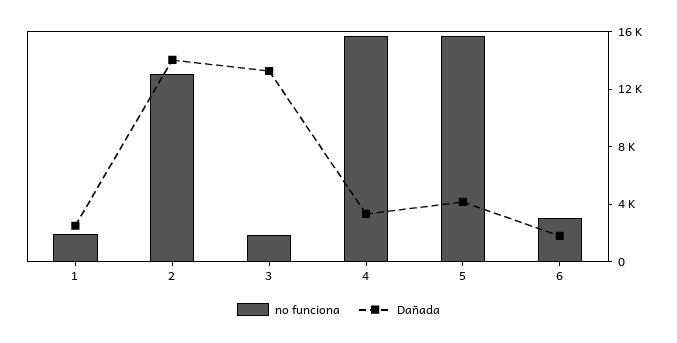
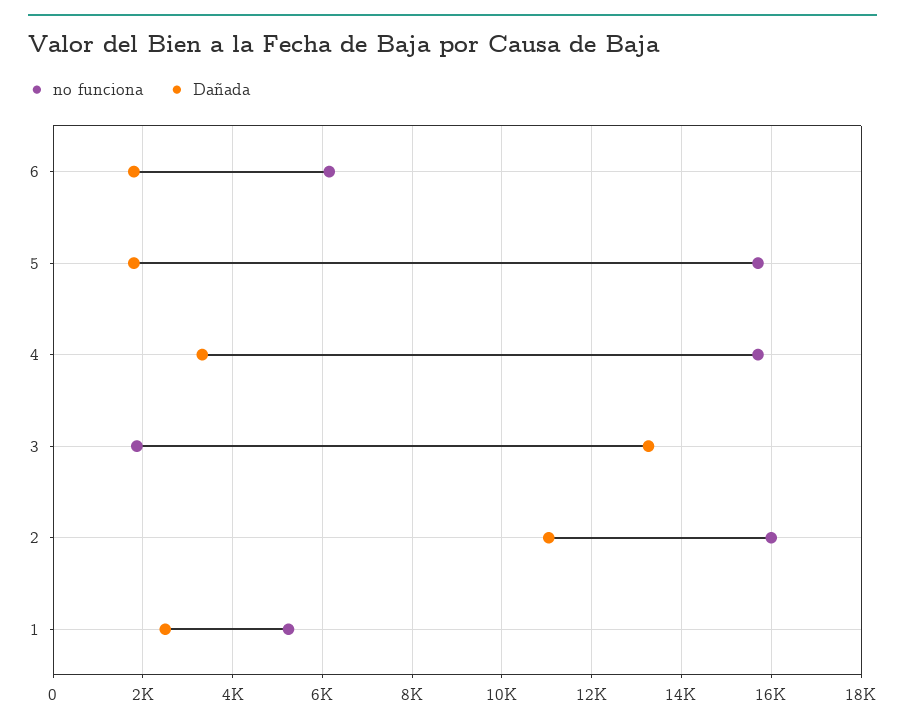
  {
    "no funciona": {
-     "1": 2000,
+     "1": 5200,
-     "2": 13000,
+     "2": 16000,
      "3": 1800,
      "4": 15800,
      "5": 15800,
-     "6": 3000
+     "6": 6200
    },
    "Dañada": {
      "1": 2400,
-     "2": 14000,
+     "2": 11000,
      "3": 13200,
      "4": 3400,
-     "5": 4000,
+     "5": 1800,
      "6": 1800
    }
  }

